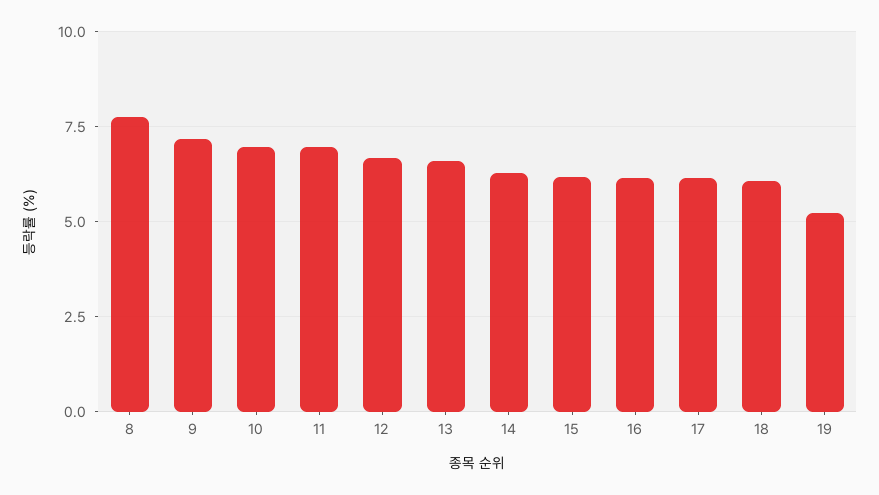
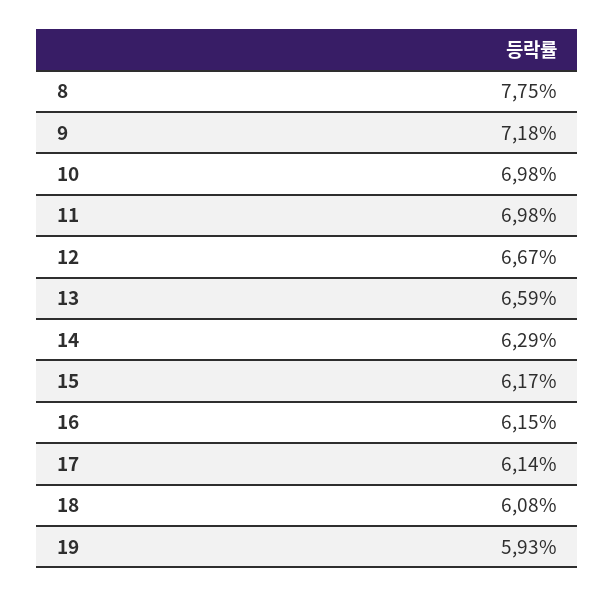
  {
    "8": 7.75,
    "9": 7.18,
    "10": 6.98,
    "11": 6.98,
    "12": 6.67,
    "13": 6.59,
    "14": 6.29,
    "15": 6.17,
    "16": 6.15,
    "17": 6.14,
    "18": 6.08,
-   "19": 5.25
+   "19": 5.93
  }

